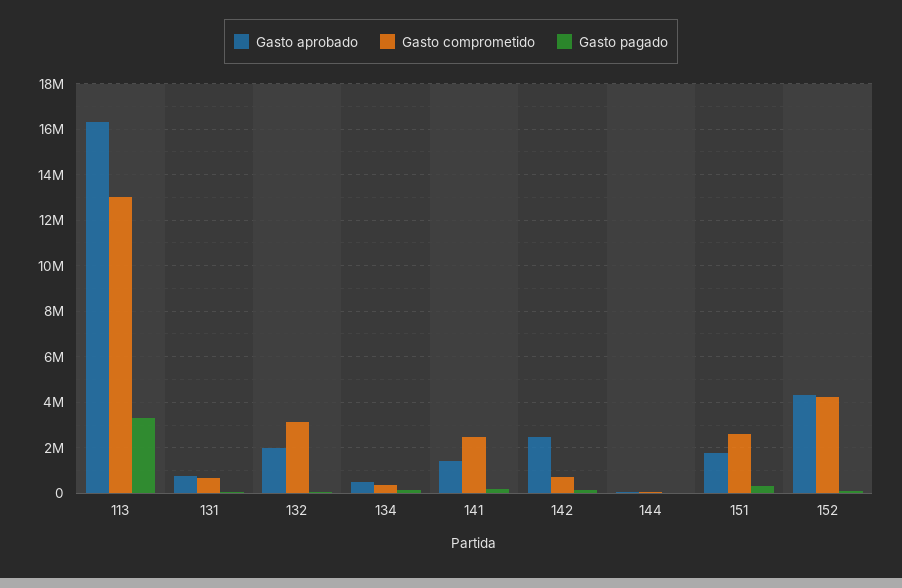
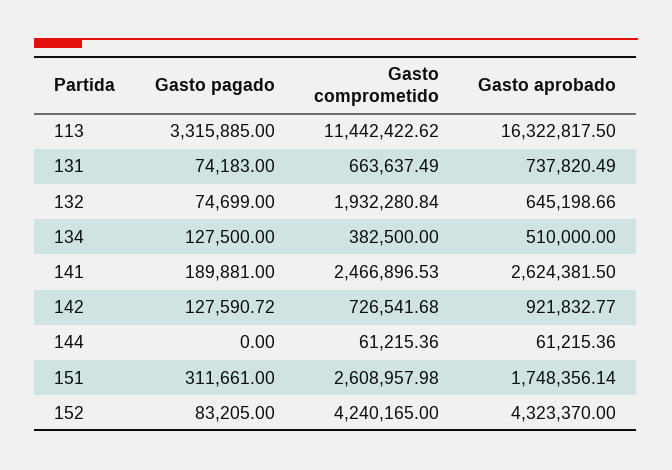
  {
    "Gasto aprobado": {
      "113": 16322817.5,
      "131": 737820.49,
-     "132": 2000000,
+     "132": 645198.66,
      "134": 510000,
-     "141": 1500000,
+     "141": 2624381.5,
-     "142": 2500000,
+     "142": 921832.77,
      "144": 61215.36,
      "151": 1748356.14,
      "152": 4323370
    },
    "Gasto comprometido": {
-     "113": 13000000,
+     "113": 11442422.62,
      "131": 663637.49,
-     "132": 3000000,
+     "132": 1932280.84,
      "134": 382500,
      "141": 2466896.53,
      "142": 726541.68,
      "144": 61215.36,
      "151": 2608957.98,
      "152": 4240165
    },
    "Gasto pagado": {
      "113": 3315885,
      "131": 74183,
      "132": 74699,
      "134": 127500,
      "141": 189881,
      "142": 127590.72,
      "144": 0,
      "151": 311661,
      "152": 83205
    }
  }

